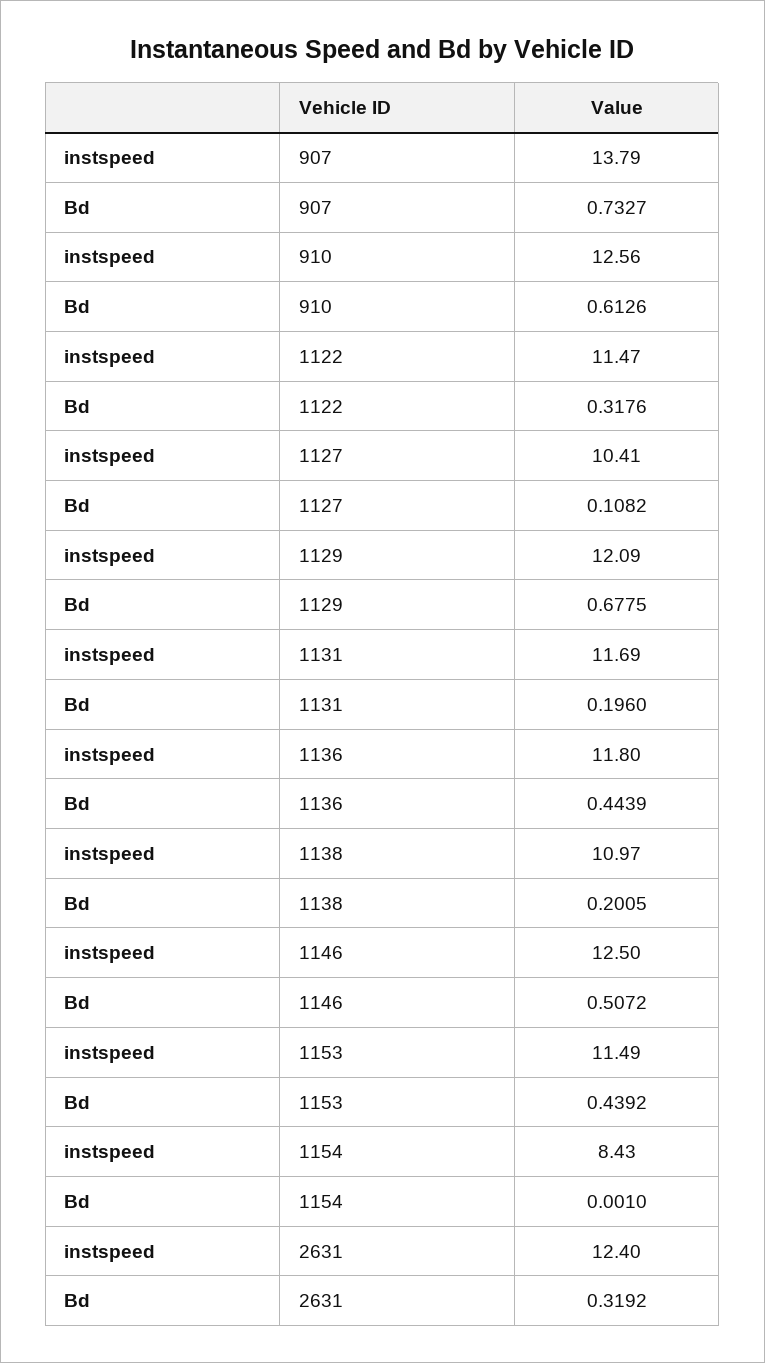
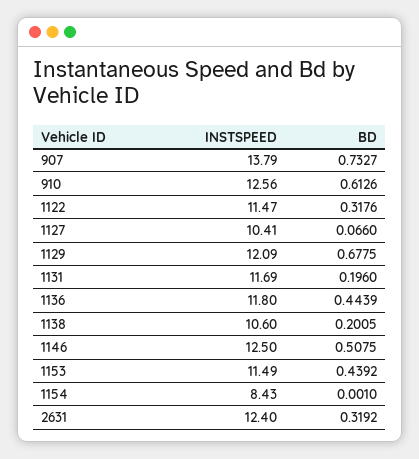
  {
    "instspeed": {
      "907": 13.79,
      "910": 12.56,
      "1122": 11.47,
      "1127": 10.41,
      "1129": 12.09,
      "1131": 11.69,
      "1136": 11.8,
-     "1138": 10.97,
+     "1138": 10.6,
      "1146": 12.5,
      "1153": 11.49,
      "1154": 8.43,
      "2631": 12.4
    },
    "Bd": {
      "907": 0.7327,
      "910": 0.6126,
      "1122": 0.3176,
-     "1127": 0.1082,
+     "1127": 0.066,
      "1129": 0.6775,
      "1131": 0.196,
      "1136": 0.4439,
      "1138": 0.2005,
-     "1146": 0.5072,
+     "1146": 0.5075,
      "1153": 0.4392,
      "1154": 0.001,
      "2631": 0.3192
    }
  }

